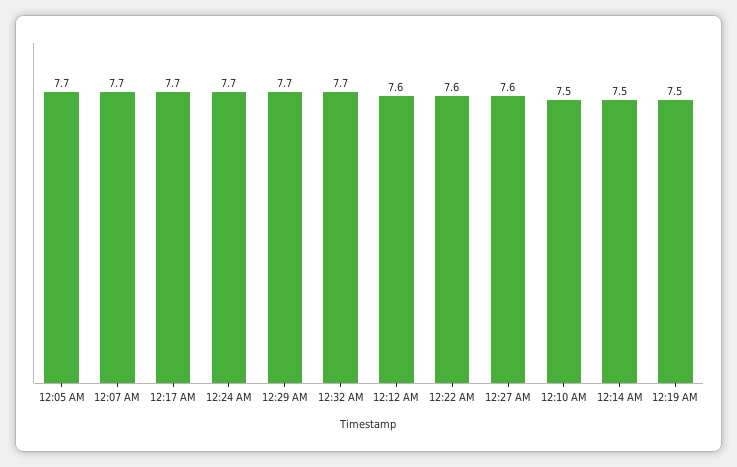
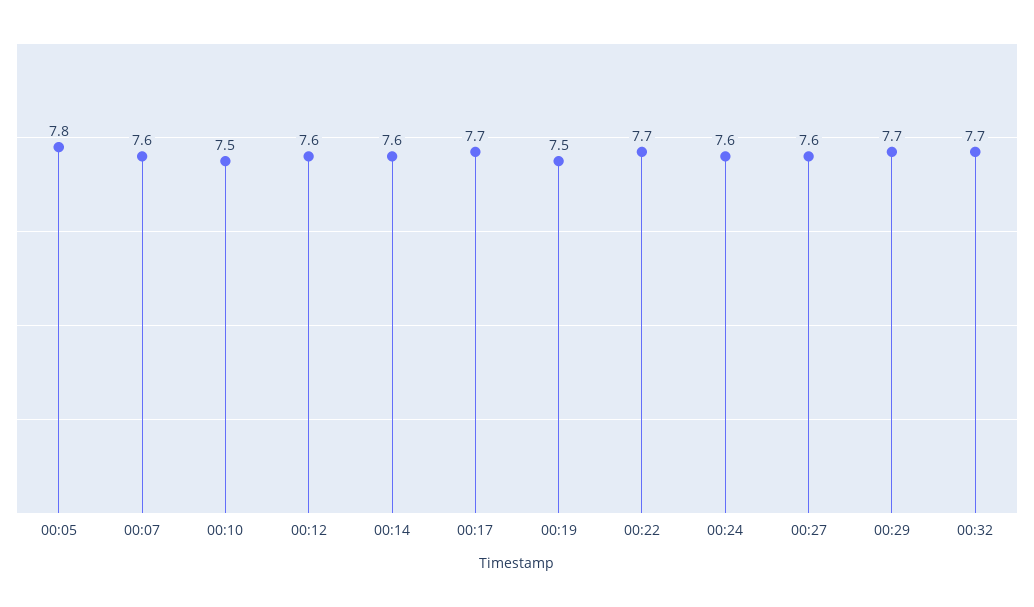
  {
-   "12:05 AM": 7.7,
+   "12:05 AM": 7.8,
-   "12:07 AM": 7.7,
+   "12:07 AM": 7.6,
    "12:17 AM": 7.7,
-   "12:24 AM": 7.7,
+   "12:24 AM": 7.6,
    "12:29 AM": 7.7,
    "12:32 AM": 7.7,
    "12:12 AM": 7.6,
-   "12:22 AM": 7.6,
+   "12:22 AM": 7.7,
    "12:27 AM": 7.6,
    "12:10 AM": 7.5,
-   "12:14 AM": 7.5,
+   "12:14 AM": 7.6,
    "12:19 AM": 7.5
  }

